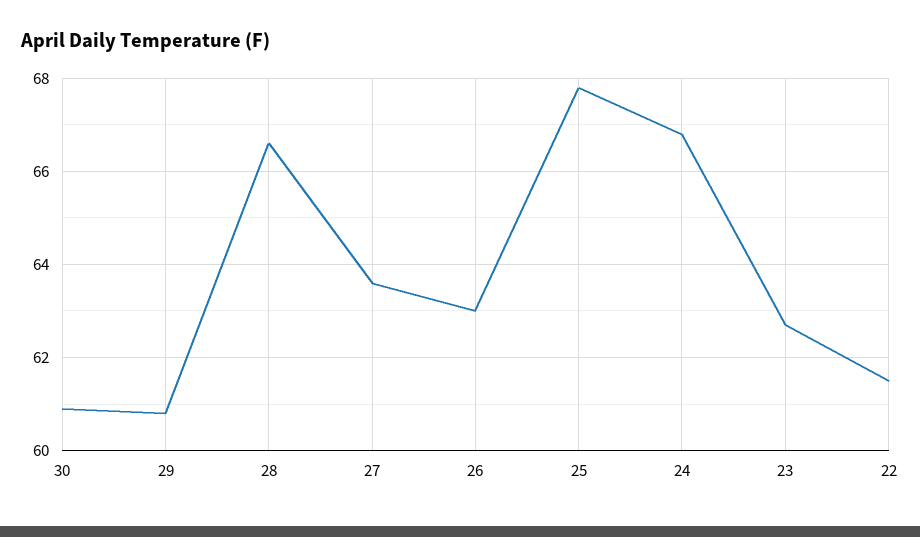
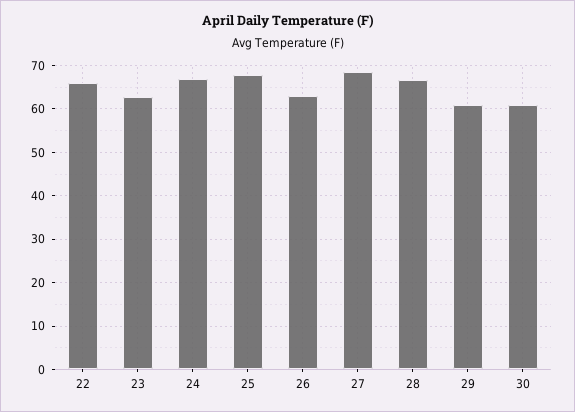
  {
    "30": 61,
    "29": 61,
    "28": 66.5,
-   "27": 63.5,
+   "27": 68,
    "26": 63,
    "25": 68,
    "24": 67,
    "23": 62.5,
-   "22": 61.5
+   "22": 66
  }

